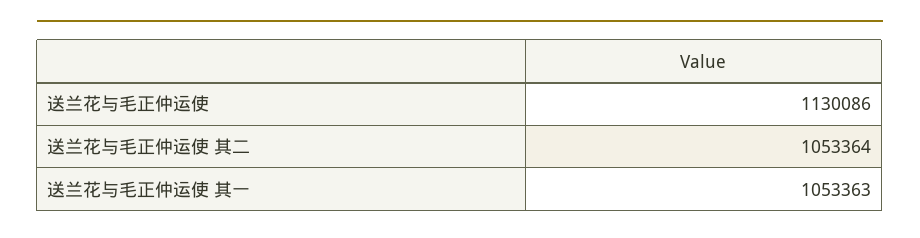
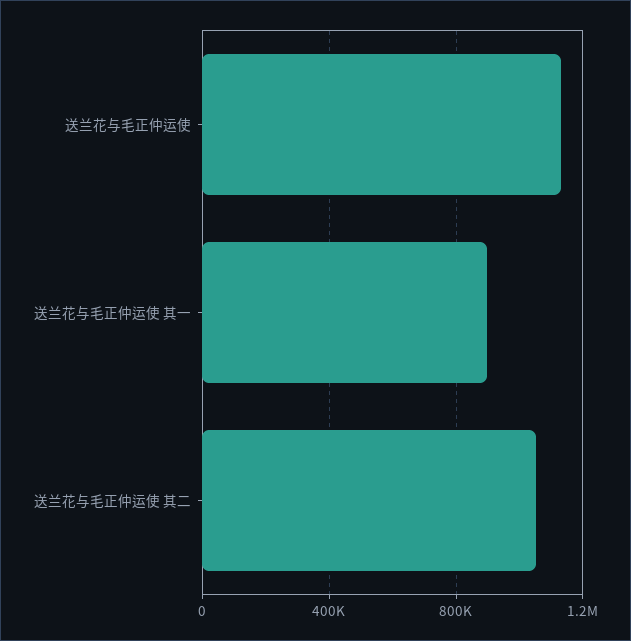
  {
    "送兰花与毛正仲运使": 1130086,
    "送兰花与毛正仲运使 其二": 1053364,
-   "送兰花与毛正仲运使 其一": 1053363
+   "送兰花与毛正仲运使 其一": 900000
  }

